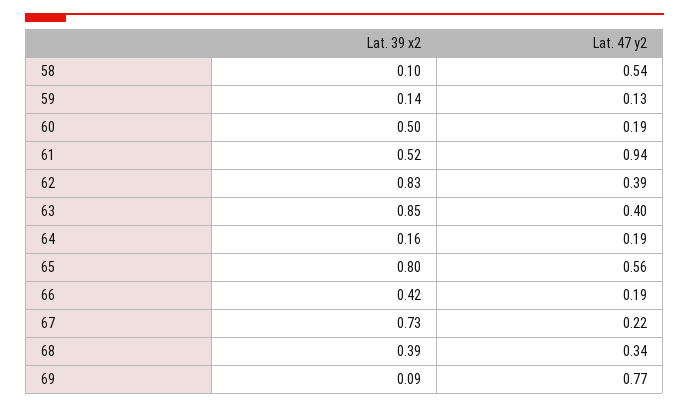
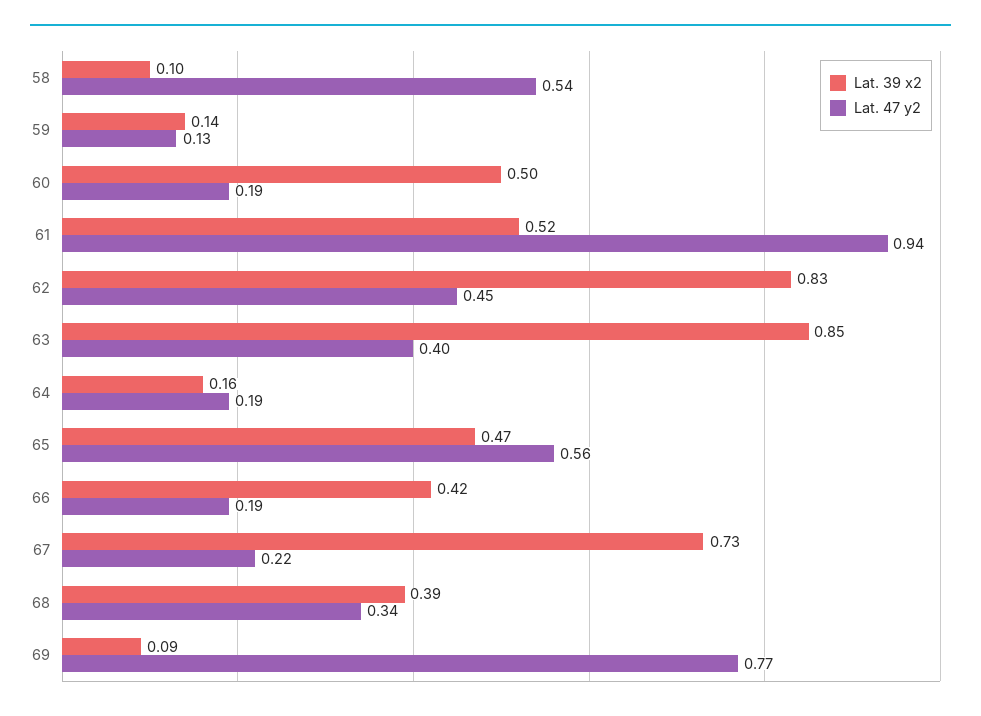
  {
    "Lat. 39 x2": {
      "58": 0.1,
      "59": 0.14,
      "60": 0.5,
      "61": 0.52,
      "62": 0.83,
      "63": 0.85,
      "64": 0.16,
-     "65": 0.8,
+     "65": 0.47,
      "66": 0.42,
      "67": 0.73,
      "68": 0.39,
      "69": 0.09
    },
    "Lat. 47 y2": {
      "58": 0.54,
      "59": 0.13,
      "60": 0.19,
      "61": 0.94,
-     "62": 0.39,
+     "62": 0.45,
      "63": 0.4,
      "64": 0.19,
      "65": 0.56,
      "66": 0.19,
      "67": 0.22,
      "68": 0.34,
      "69": 0.77
    }
  }

